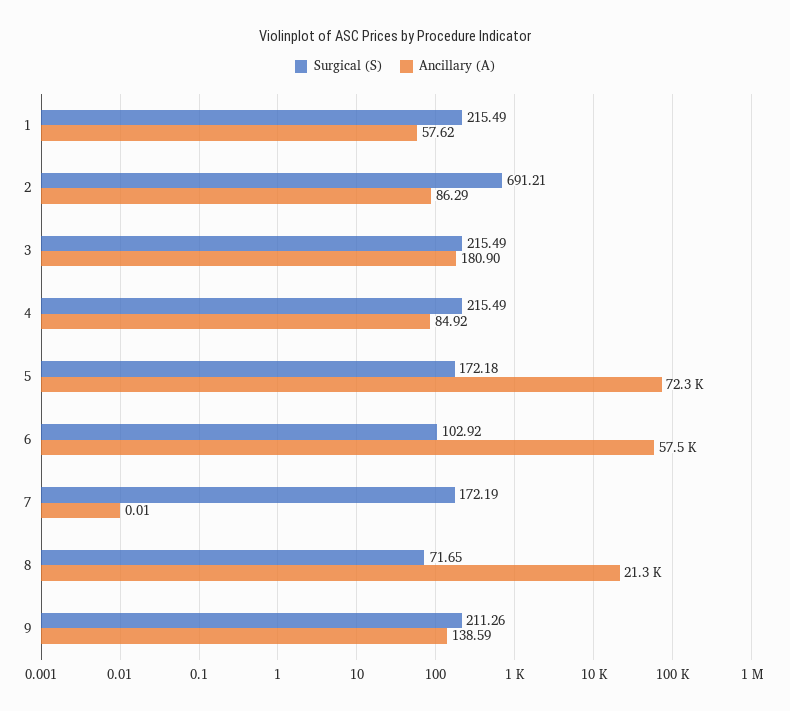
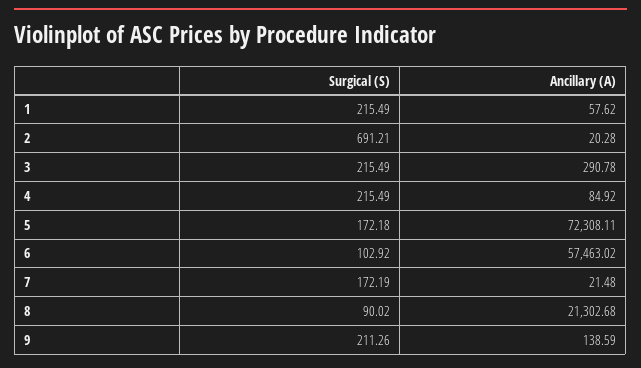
  {
    "Surgical (S)": {
      "1": 215.49,
      "2": 691.21,
      "3": 215.49,
      "4": 215.49,
      "5": 172.18,
      "6": 102.92,
      "7": 172.19,
-     "8": 71.65,
+     "8": 90.02,
      "9": 211.26
    },
    "Ancillary (A)": {
      "1": 57.62,
-     "2": 86.29,
+     "2": 20.28,
-     "3": 180.9,
+     "3": 290.78,
      "4": 84.92,
      "5": 72308.11,
      "6": 57463.02,
-     "7": 0.01,
+     "7": 21.48,
      "8": 21302.68,
      "9": 138.59
    }
  }

